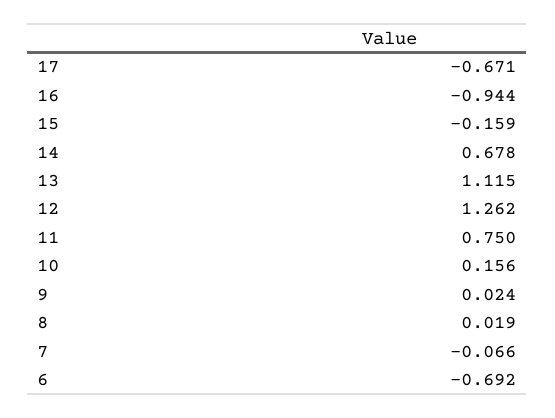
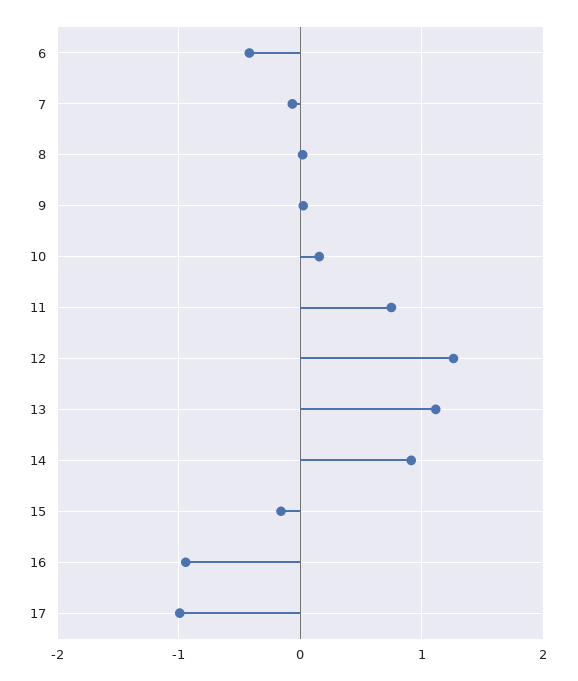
  {
-   "17": -0.671,
+   "17": -1,
    "16": -0.944,
    "15": -0.159,
-   "14": 0.678,
+   "14": 0.9,
    "13": 1.115,
    "12": 1.262,
    "11": 0.75,
    "10": 0.156,
    "9": 0.024,
    "8": 0.019,
    "7": -0.066,
-   "6": -0.692
+   "6": -0.4
  }

